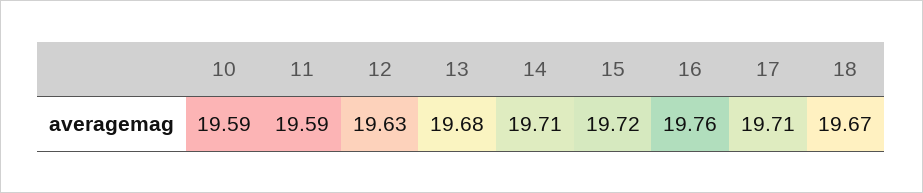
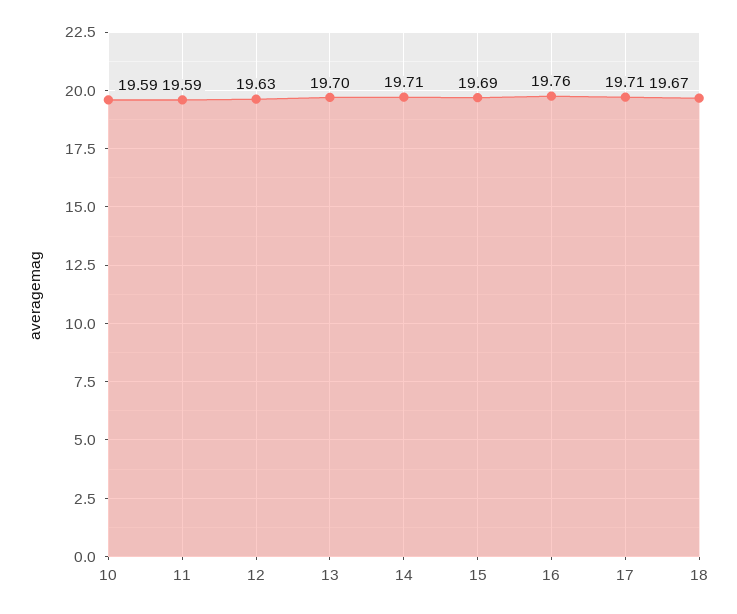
  {
    "10": 19.59,
    "11": 19.59,
    "12": 19.63,
-   "13": 19.68,
+   "13": 19.7,
    "14": 19.71,
-   "15": 19.72,
+   "15": 19.69,
    "16": 19.76,
    "17": 19.71,
    "18": 19.67
  }

